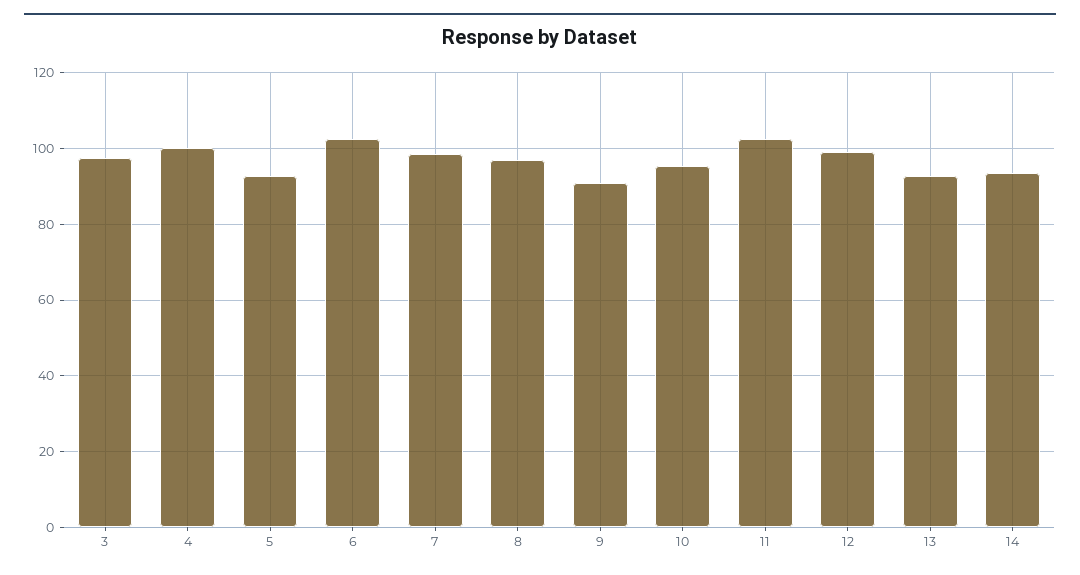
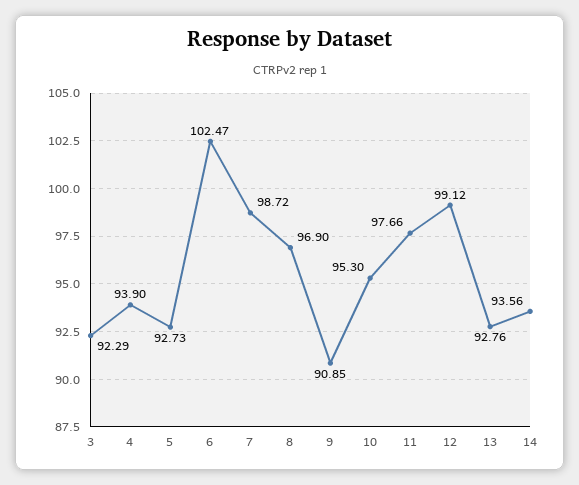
  {
-   "3": 98,
+   "3": 92.29,
-   "4": 100,
+   "4": 93.9,
    "5": 92.73,
    "6": 102.47,
    "7": 98.72,
    "8": 96.9,
    "9": 90.85,
    "10": 95.3,
-   "11": 102,
+   "11": 97.66,
    "12": 99.12,
    "13": 92.76,
    "14": 93.56
  }

